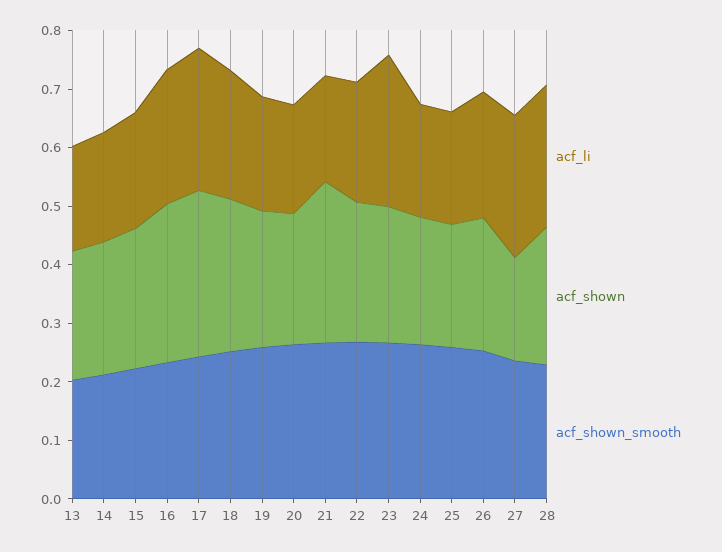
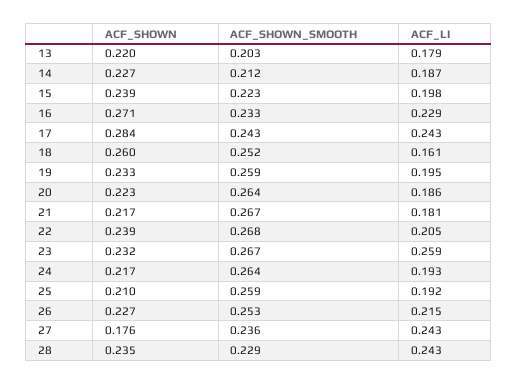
  {
    "acf_li": {
      "13": 0.179,
      "14": 0.187,
      "15": 0.198,
      "16": 0.229,
      "17": 0.243,
-     "18": 0.22,
+     "18": 0.161,
      "19": 0.195,
      "20": 0.186,
      "21": 0.181,
      "22": 0.205,
      "23": 0.259,
      "24": 0.193,
      "25": 0.192,
      "26": 0.215,
      "27": 0.243,
      "28": 0.243
    },
    "acf_shown": {
      "13": 0.22,
      "14": 0.227,
      "15": 0.239,
      "16": 0.271,
      "17": 0.284,
      "18": 0.26,
      "19": 0.233,
      "20": 0.223,
-     "21": 0.28,
+     "21": 0.217,
      "22": 0.239,
      "23": 0.232,
      "24": 0.217,
      "25": 0.21,
      "26": 0.227,
      "27": 0.176,
      "28": 0.235
    },
    "acf_shown_smooth": {
      "13": 0.203,
      "14": 0.212,
      "15": 0.223,
      "16": 0.233,
      "17": 0.243,
      "18": 0.252,
      "19": 0.259,
      "20": 0.264,
      "21": 0.267,
      "22": 0.268,
      "23": 0.267,
      "24": 0.264,
      "25": 0.259,
      "26": 0.253,
      "27": 0.236,
      "28": 0.229
    }
  }

